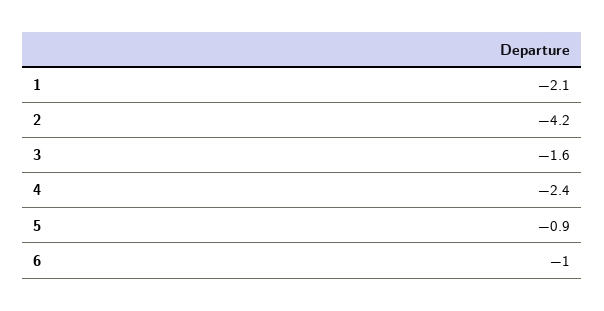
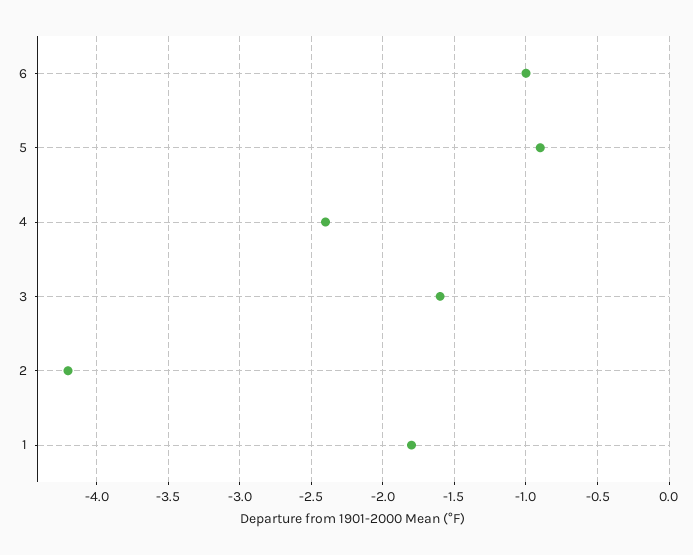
  {
-   "1": -2.1,
+   "1": -1.8,
    "2": -4.2,
    "3": -1.6,
    "4": -2.4,
    "5": -0.9,
    "6": -1
  }

